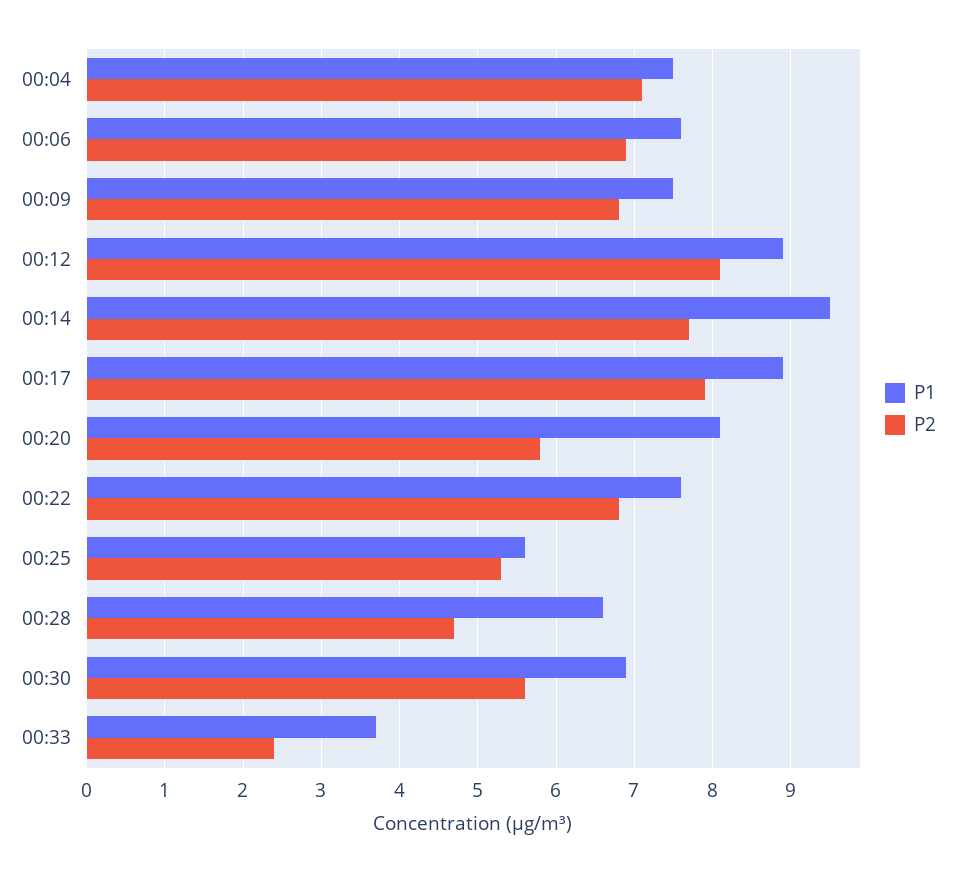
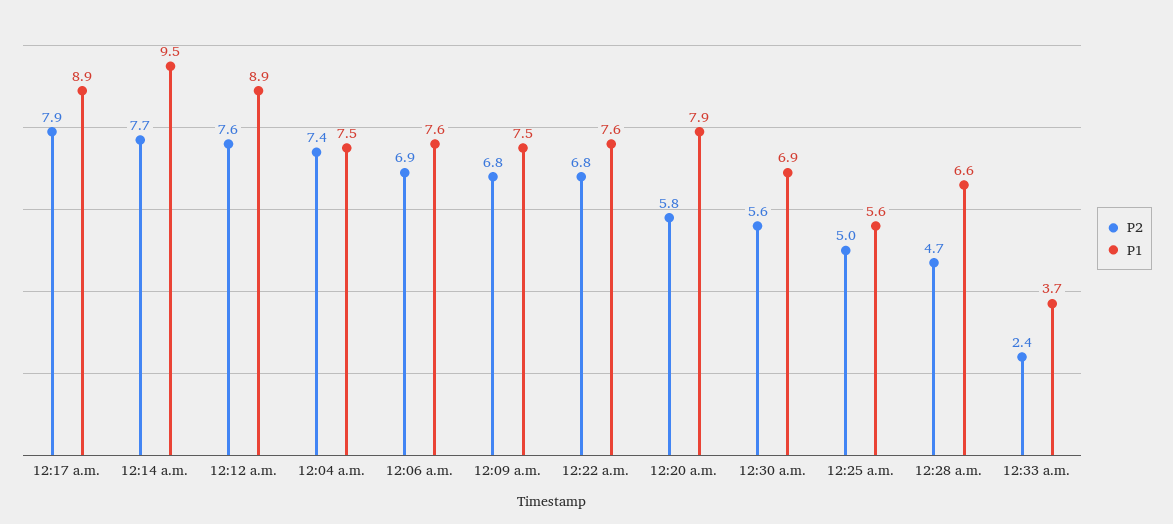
  {
    "P1": {
      "00:04": 7.5,
      "00:06": 7.6,
      "00:09": 7.5,
      "00:12": 8.9,
      "00:14": 9.5,
      "00:17": 8.9,
-     "00:20": 8.1,
+     "00:20": 7.9,
      "00:22": 7.6,
      "00:25": 5.6,
      "00:28": 6.6,
      "00:30": 6.9,
      "00:33": 3.7
    },
    "P2": {
-     "00:04": 7.1,
+     "00:04": 7.4,
      "00:06": 6.9,
      "00:09": 6.8,
-     "00:12": 8.1,
+     "00:12": 7.6,
      "00:14": 7.7,
      "00:17": 7.9,
      "00:20": 5.8,
      "00:22": 6.8,
-     "00:25": 5.3,
+     "00:25": 5,
      "00:28": 4.7,
      "00:30": 5.6,
      "00:33": 2.4
    }
  }

